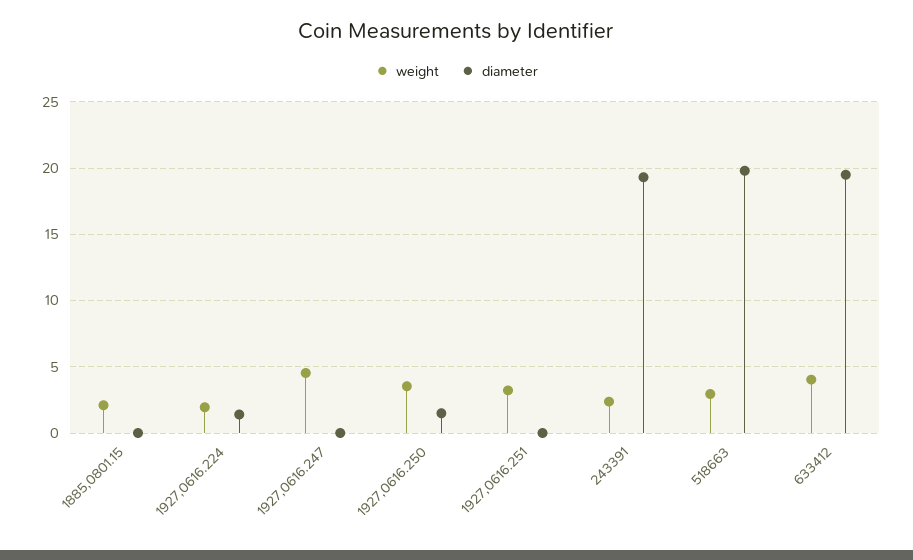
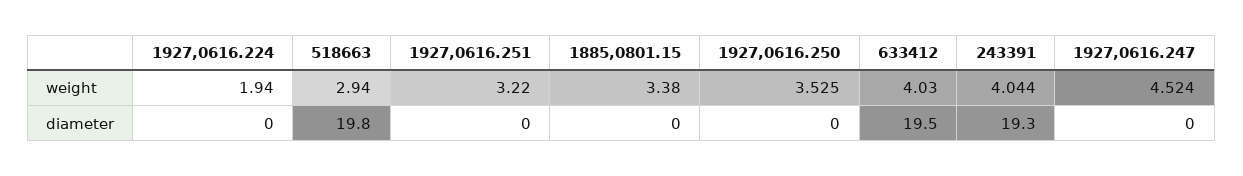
  {
    "weight": {
-     "1885,0801.15": 2,
+     "1885,0801.15": 3.38,
      "1927,0616.224": 1.94,
      "1927,0616.247": 4.524,
      "1927,0616.250": 3.525,
      "1927,0616.251": 3.22,
-     "243391": 2.5,
+     "243391": 4.044,
      "518663": 2.94,
      "633412": 4.03
    },
    "diameter": {
      "1885,0801.15": 0,
-     "1927,0616.224": 1.5,
+     "1927,0616.224": 0,
      "1927,0616.247": 0,
-     "1927,0616.250": 1.5,
+     "1927,0616.250": 0,
      "1927,0616.251": 0,
      "243391": 19.3,
      "518663": 19.8,
      "633412": 19.5
    }
  }

